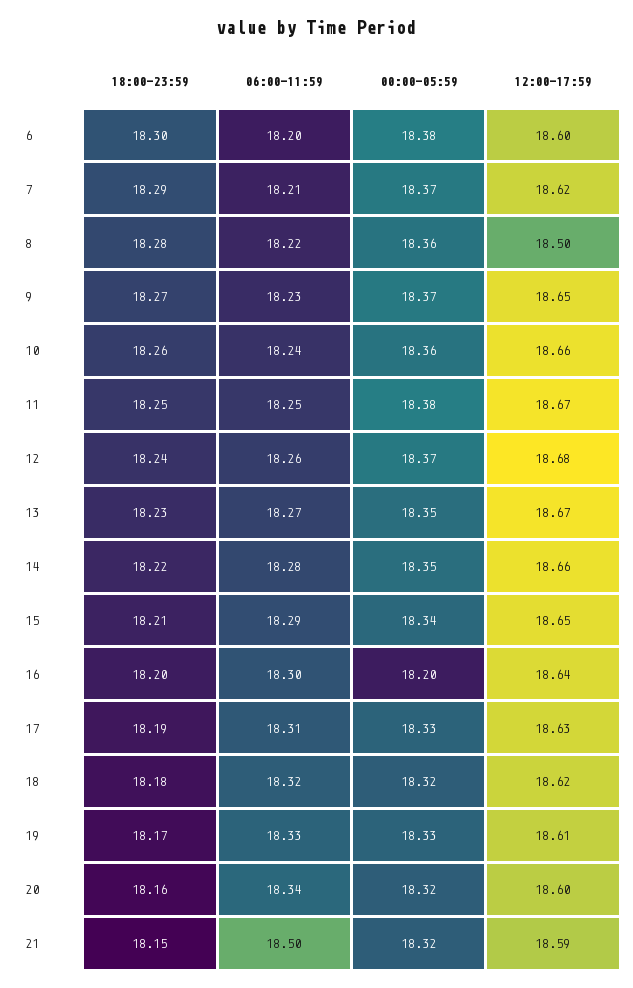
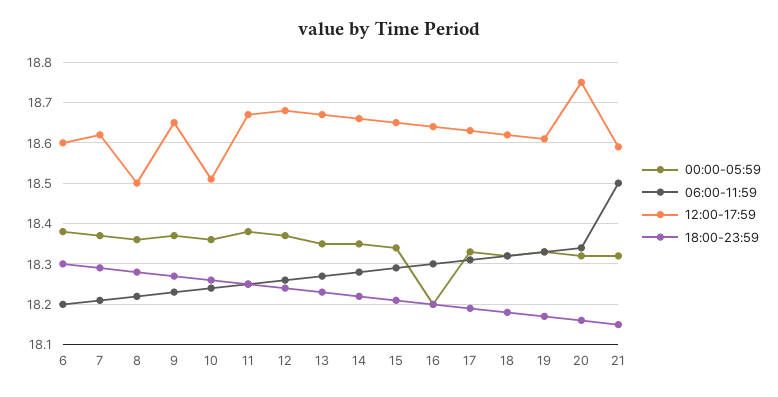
  {
    "18:00-23:59": {
      "6": 18.3,
      "7": 18.29,
      "8": 18.28,
      "9": 18.27,
      "10": 18.26,
      "11": 18.25,
      "12": 18.24,
      "13": 18.23,
      "14": 18.22,
      "15": 18.21,
      "16": 18.2,
      "17": 18.19,
      "18": 18.18,
      "19": 18.17,
      "20": 18.16,
      "21": 18.15
    },
    "06:00-11:59": {
      "6": 18.2,
      "7": 18.21,
      "8": 18.22,
      "9": 18.23,
      "10": 18.24,
      "11": 18.25,
      "12": 18.26,
      "13": 18.27,
      "14": 18.28,
      "15": 18.29,
      "16": 18.3,
      "17": 18.31,
      "18": 18.32,
      "19": 18.33,
      "20": 18.34,
      "21": 18.5
    },
    "00:00-05:59": {
      "6": 18.38,
      "7": 18.37,
      "8": 18.36,
      "9": 18.37,
      "10": 18.36,
      "11": 18.38,
      "12": 18.37,
      "13": 18.35,
      "14": 18.35,
      "15": 18.34,
      "16": 18.2,
      "17": 18.33,
      "18": 18.32,
      "19": 18.33,
      "20": 18.32,
      "21": 18.32
    },
    "12:00-17:59": {
      "6": 18.6,
      "7": 18.62,
      "8": 18.5,
      "9": 18.65,
-     "10": 18.66,
+     "10": 18.5,
      "11": 18.67,
      "12": 18.68,
      "13": 18.67,
      "14": 18.66,
      "15": 18.65,
      "16": 18.64,
      "17": 18.63,
      "18": 18.62,
      "19": 18.61,
-     "20": 18.6,
+     "20": 18.75,
      "21": 18.59
    }
  }

